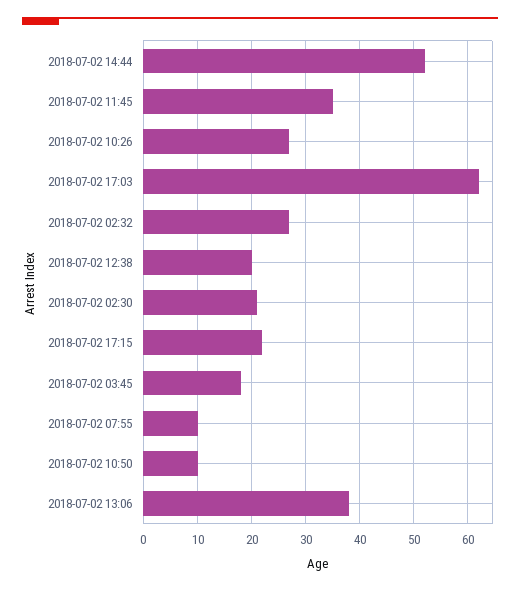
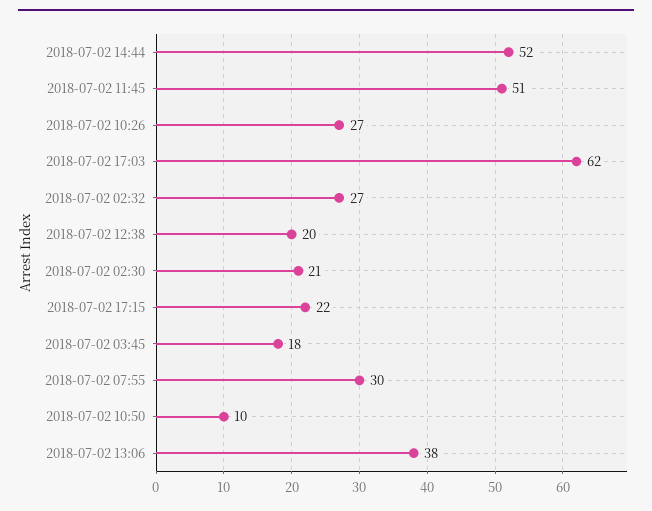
  {
    "2018-07-02 14:44": 52,
-   "2018-07-02 11:45": 35,
+   "2018-07-02 11:45": 51,
    "2018-07-02 10:26": 27,
    "2018-07-02 17:03": 62,
    "2018-07-02 02:32": 27,
    "2018-07-02 12:38": 20,
    "2018-07-02 02:30": 21,
    "2018-07-02 17:15": 22,
    "2018-07-02 03:45": 18,
-   "2018-07-02 07:55": 10,
+   "2018-07-02 07:55": 30,
    "2018-07-02 10:50": 10,
    "2018-07-02 13:06": 38
  }

